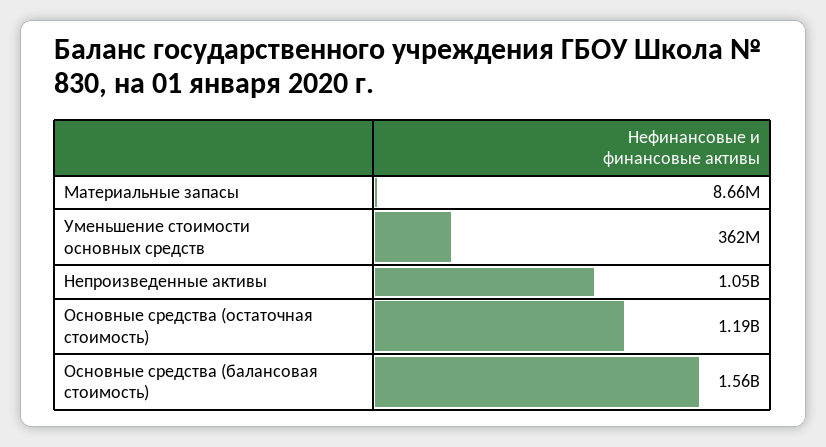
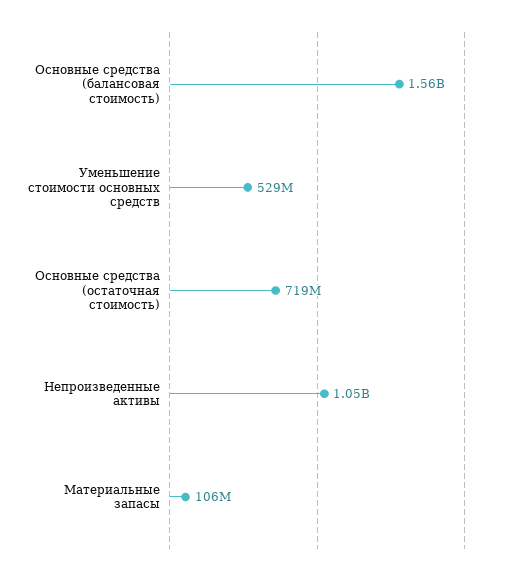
  {
-   "Материальные запасы": 8660000,
+   "Материальные запасы": 106000000,
-   "Уменьшение стоимости основных средств": 362000000,
+   "Уменьшение стоимости основных средств": 529000000,
    "Непроизведенные активы": 1050000000,
-   "Основные средства (остаточная стоимость)": 1190000000,
+   "Основные средства (остаточная стоимость)": 719000000,
    "Основные средства (балансовая стоимость)": 1560000000
  }

